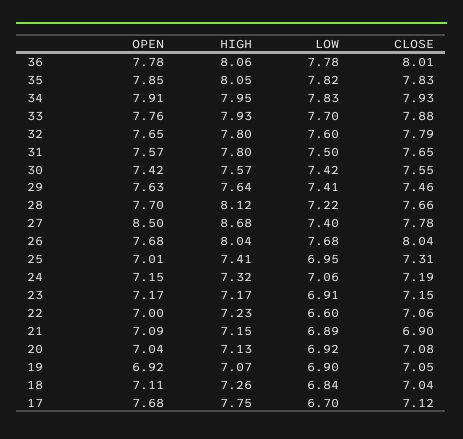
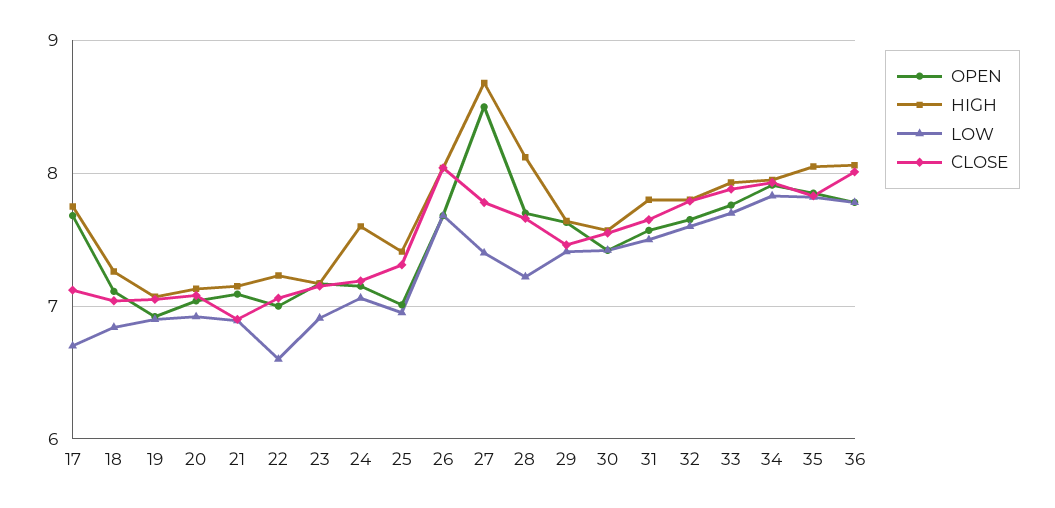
  {
    "OPEN": {
      "36": 7.78,
      "35": 7.85,
      "34": 7.91,
      "33": 7.76,
      "32": 7.65,
      "31": 7.57,
      "30": 7.42,
      "29": 7.63,
      "28": 7.7,
      "27": 8.5,
      "26": 7.68,
      "25": 7.01,
      "24": 7.15,
      "23": 7.17,
      "22": 7,
      "21": 7.09,
      "20": 7.04,
      "19": 6.92,
      "18": 7.11,
      "17": 7.68
    },
    "HIGH": {
      "36": 8.06,
      "35": 8.05,
      "34": 7.95,
      "33": 7.93,
      "32": 7.8,
      "31": 7.8,
      "30": 7.57,
      "29": 7.64,
      "28": 8.12,
      "27": 8.68,
      "26": 8.04,
      "25": 7.41,
-     "24": 7.32,
+     "24": 7.6,
      "23": 7.17,
      "22": 7.23,
      "21": 7.15,
      "20": 7.13,
      "19": 7.07,
      "18": 7.26,
      "17": 7.75
    },
    "LOW": {
      "36": 7.78,
      "35": 7.82,
      "34": 7.83,
      "33": 7.7,
      "32": 7.6,
      "31": 7.5,
      "30": 7.42,
      "29": 7.41,
      "28": 7.22,
      "27": 7.4,
      "26": 7.68,
      "25": 6.95,
      "24": 7.06,
      "23": 6.91,
      "22": 6.6,
      "21": 6.89,
      "20": 6.92,
      "19": 6.9,
      "18": 6.84,
      "17": 6.7
    },
    "CLOSE": {
      "36": 8.01,
      "35": 7.83,
      "34": 7.93,
      "33": 7.88,
      "32": 7.79,
      "31": 7.65,
      "30": 7.55,
      "29": 7.46,
      "28": 7.66,
      "27": 7.78,
      "26": 8.04,
      "25": 7.31,
      "24": 7.19,
      "23": 7.15,
      "22": 7.06,
      "21": 6.9,
      "20": 7.08,
      "19": 7.05,
      "18": 7.04,
      "17": 7.12
    }
  }

